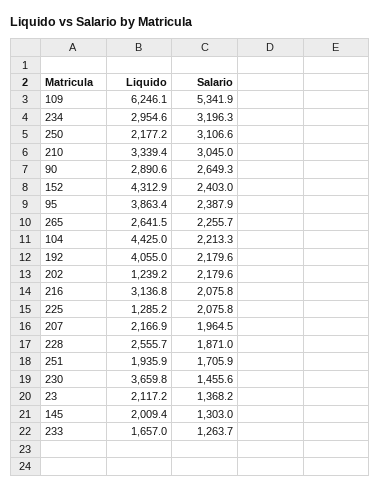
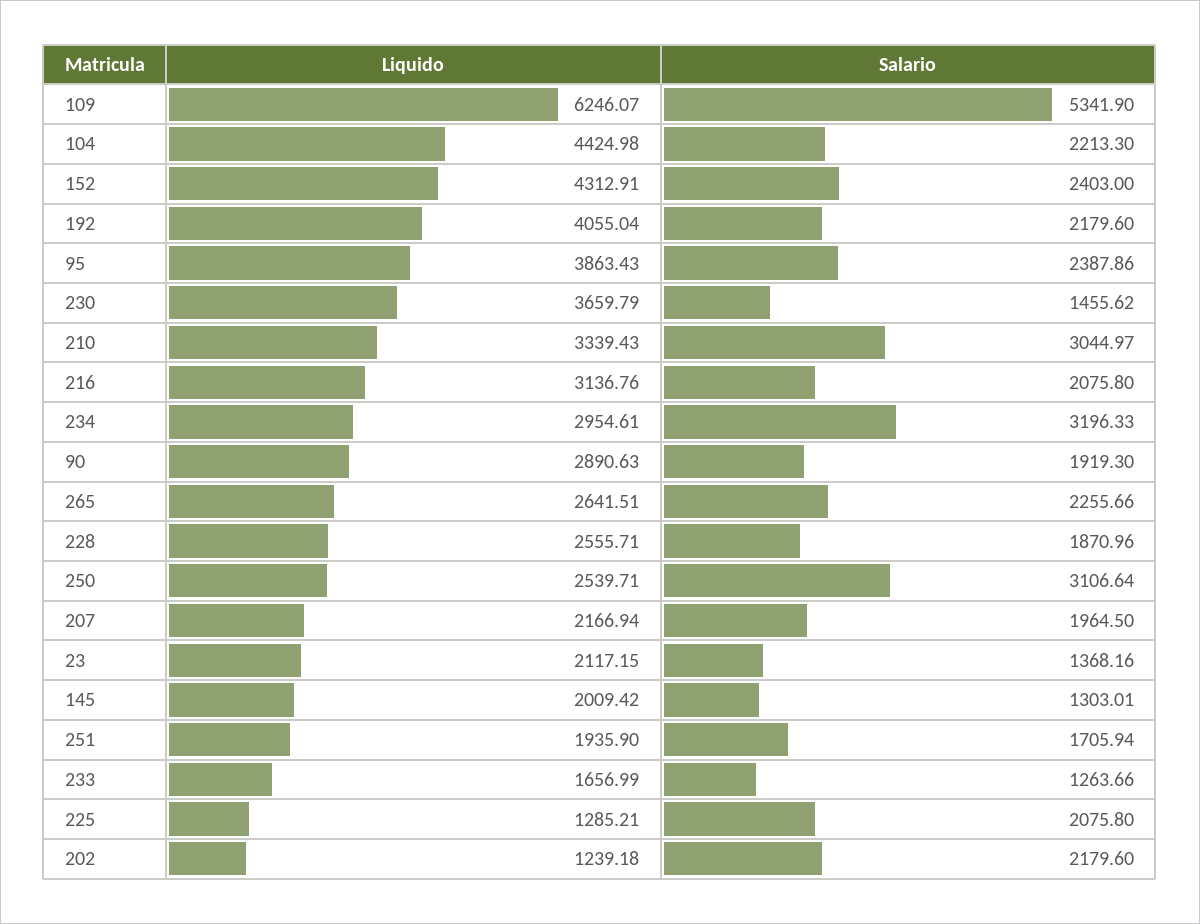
  {
    "Liquido": {
      "109": 6246.07,
      "234": 2954.61,
-     "250": 2177.2,
+     "250": 2539.71,
      "210": 3339.43,
      "90": 2890.63,
      "152": 4312.91,
      "95": 3863.43,
      "265": 2641.51,
      "104": 4424.98,
      "192": 4055.04,
      "202": 1239.18,
      "216": 3136.76,
      "225": 1285.21,
      "207": 2166.94,
      "228": 2555.71,
      "251": 1935.9,
      "230": 3659.79,
      "23": 2117.15,
      "145": 2009.42,
      "233": 1656.99
    },
    "Salario": {
      "109": 5341.9,
      "234": 3196.33,
      "250": 3106.64,
      "210": 3044.97,
-     "90": 2649.3,
+     "90": 1919.3,
      "152": 2403,
      "95": 2387.86,
      "265": 2255.66,
      "104": 2213.3,
      "192": 2179.6,
      "202": 2179.6,
      "216": 2075.8,
      "225": 2075.8,
      "207": 1964.5,
      "228": 1870.96,
      "251": 1705.94,
      "230": 1455.62,
      "23": 1368.16,
      "145": 1303.01,
      "233": 1263.66
    }
  }

